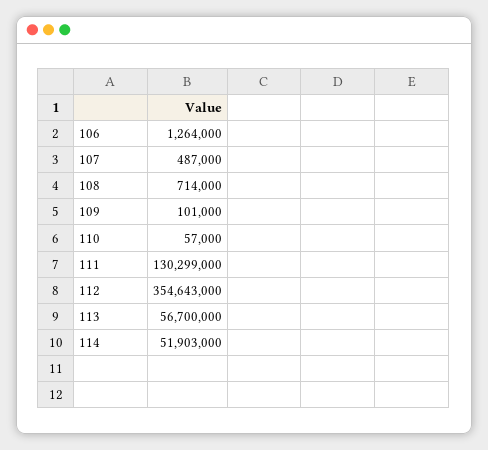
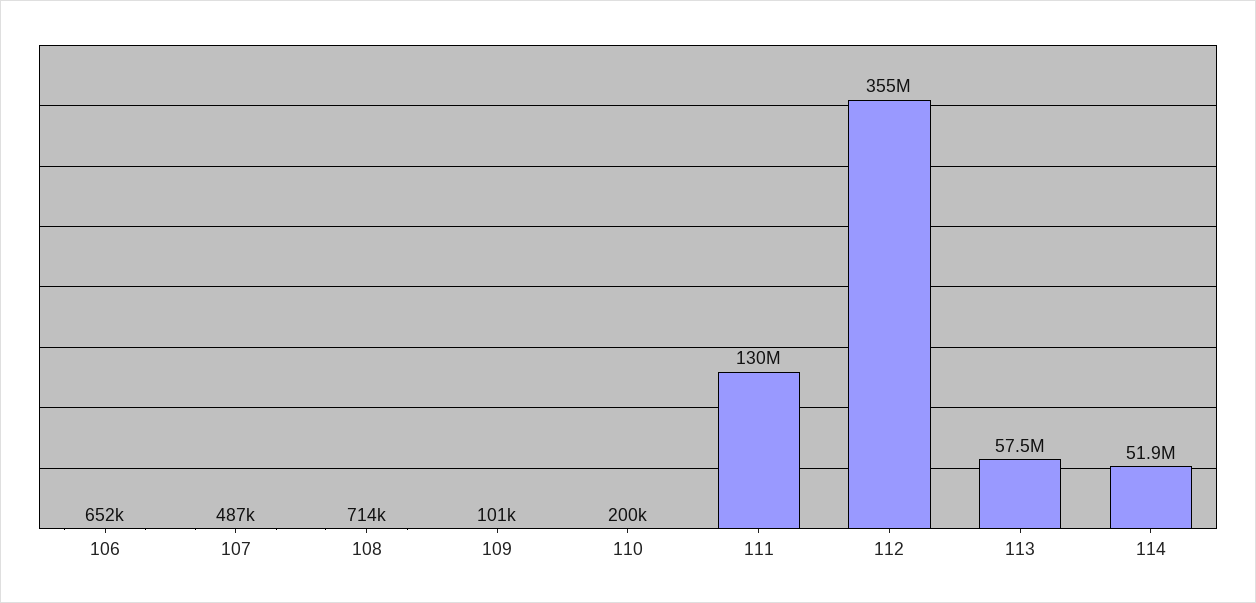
  {
-   "106": 1264000,
+   "106": 652000,
    "107": 487000,
    "108": 714000,
    "109": 101000,
-   "110": 57000,
+   "110": 200000,
    "111": 130299000,
    "112": 354643000,
-   "113": 56700000,
+   "113": 57500000,
    "114": 51903000
  }

